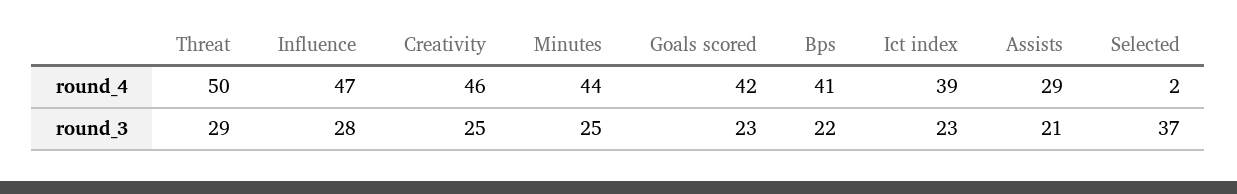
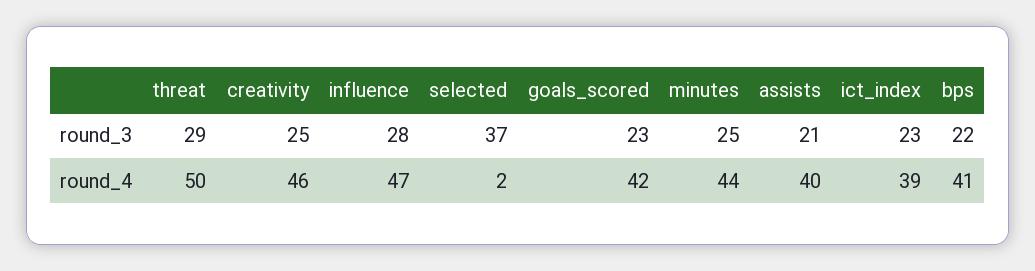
  {
    "Threat": {
      "round_4": 50,
      "round_3": 29
    },
    "Influence": {
      "round_4": 47,
      "round_3": 28
    },
    "Creativity": {
      "round_4": 46,
      "round_3": 25
    },
    "Minutes": {
      "round_4": 44,
      "round_3": 25
    },
    "Goals scored": {
      "round_4": 42,
      "round_3": 23
    },
    "Bps": {
      "round_4": 41,
      "round_3": 22
    },
    "Ict index": {
      "round_4": 39,
      "round_3": 23
    },
    "Assists": {
-     "round_4": 29,
+     "round_4": 40,
      "round_3": 21
    },
    "Selected": {
      "round_4": 2,
      "round_3": 37
    }
  }

